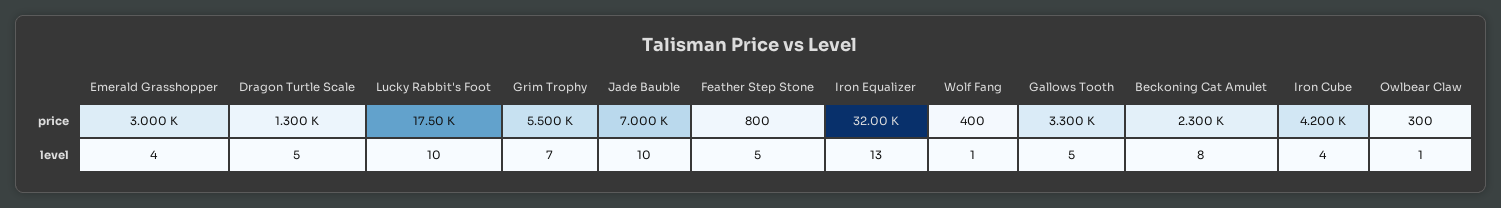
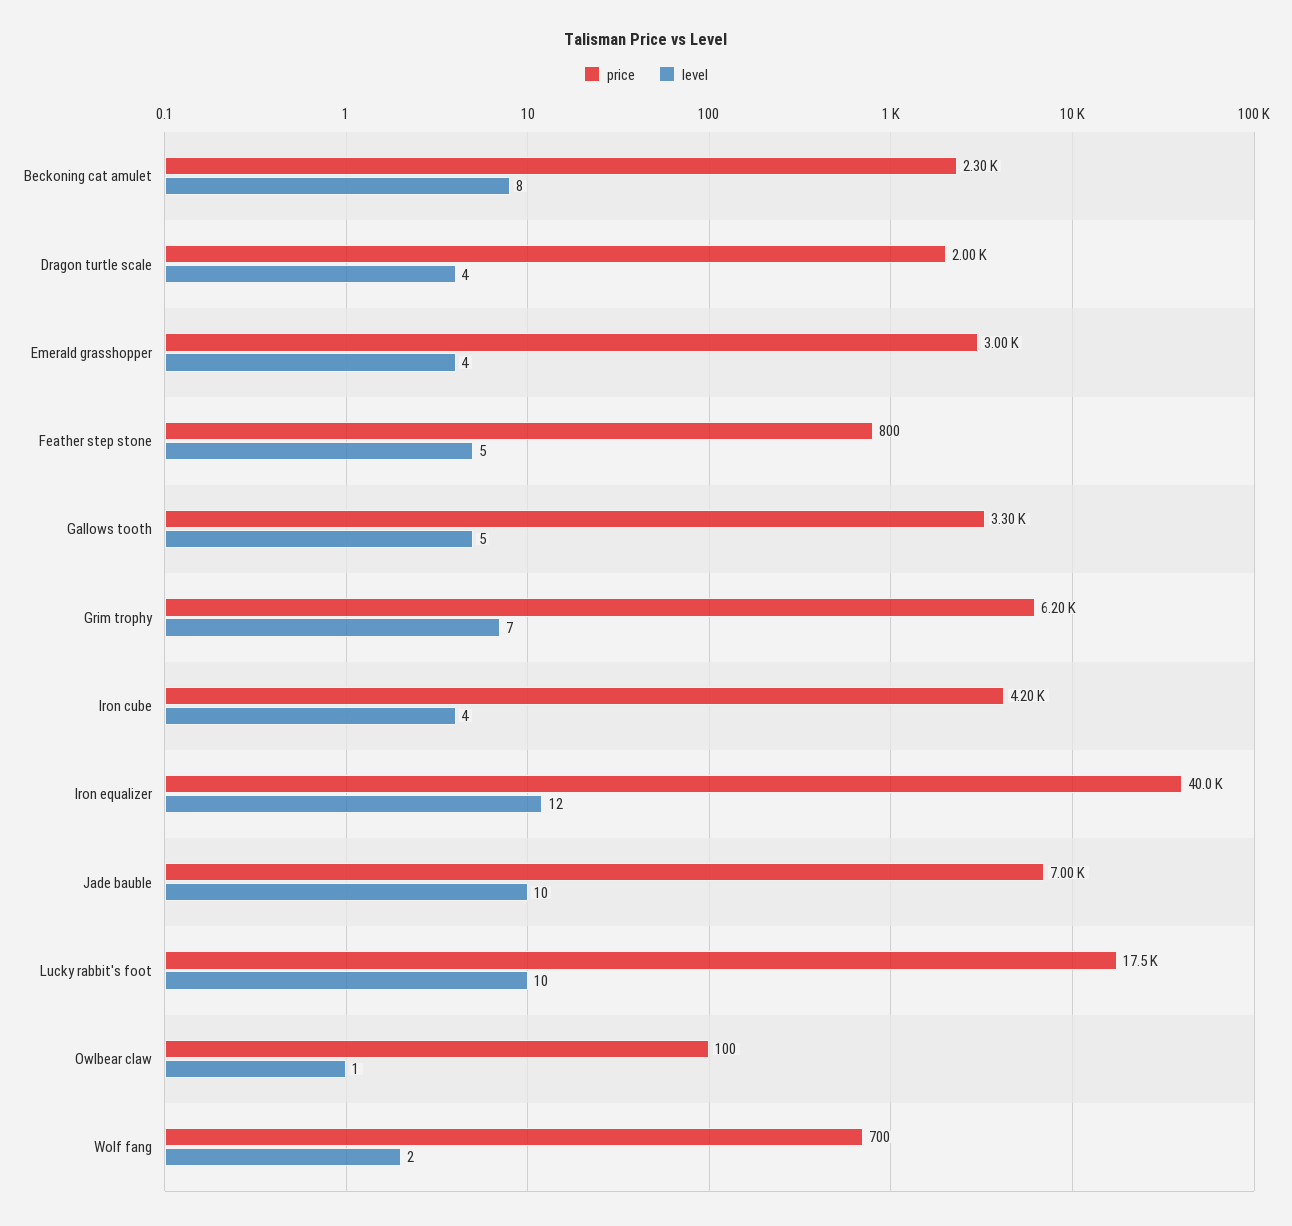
  {
    "price": {
      "Emerald Grasshopper": 3000,
-     "Dragon Turtle Scale": 1300,
+     "Dragon Turtle Scale": 2000,
      "Lucky Rabbit's Foot": 17500,
-     "Grim Trophy": 5500,
+     "Grim Trophy": 6200,
      "Jade Bauble": 7000,
      "Feather Step Stone": 800,
-     "Iron Equalizer": 32000,
+     "Iron Equalizer": 40000,
-     "Wolf Fang": 400,
+     "Wolf Fang": 700,
      "Gallows Tooth": 3300,
      "Beckoning Cat Amulet": 2300,
      "Iron Cube": 4200,
-     "Owlbear Claw": 300
+     "Owlbear Claw": 100
    },
    "level": {
      "Emerald Grasshopper": 4,
-     "Dragon Turtle Scale": 5,
+     "Dragon Turtle Scale": 4,
      "Lucky Rabbit's Foot": 10,
      "Grim Trophy": 7,
      "Jade Bauble": 10,
      "Feather Step Stone": 5,
-     "Iron Equalizer": 13,
+     "Iron Equalizer": 12,
-     "Wolf Fang": 1,
+     "Wolf Fang": 2,
      "Gallows Tooth": 5,
      "Beckoning Cat Amulet": 8,
      "Iron Cube": 4,
      "Owlbear Claw": 1
    }
  }

